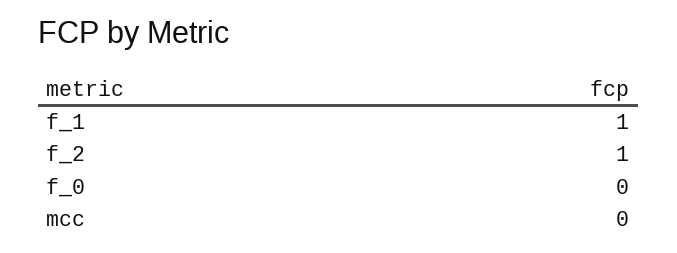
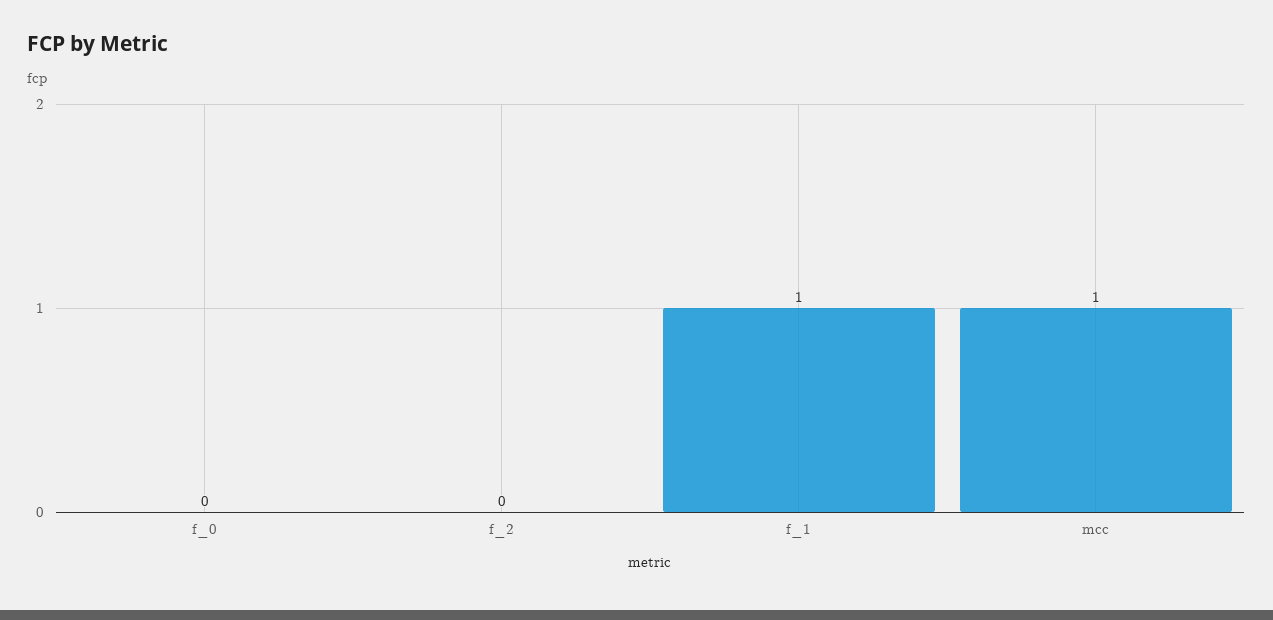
  {
    "f_1": 1,
-   "f_2": 1,
+   "f_2": 0,
    "f_0": 0,
-   "mcc": 0
+   "mcc": 1
  }

